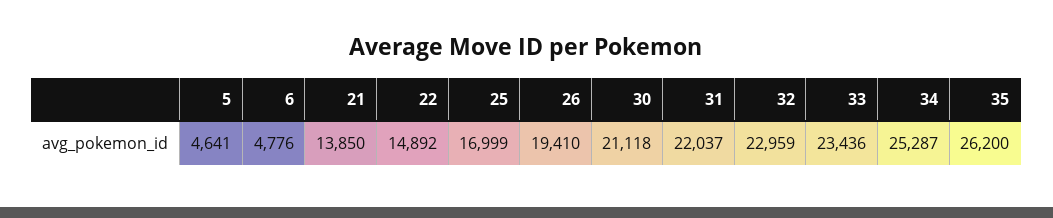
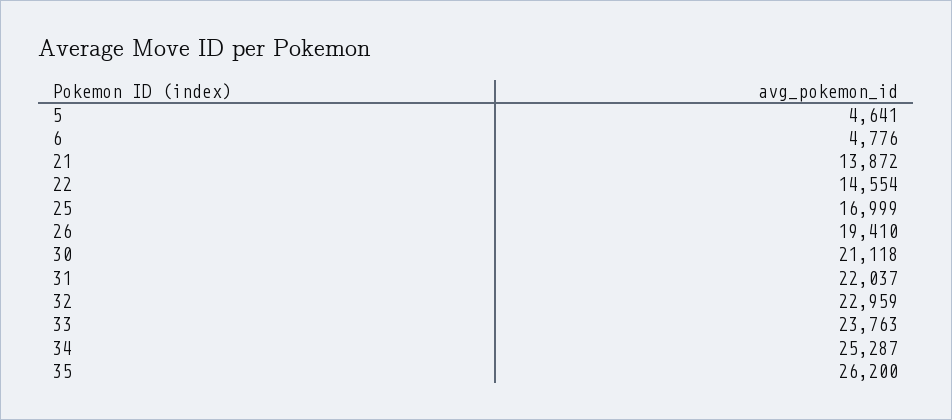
  {
    "5": 4641,
    "6": 4776,
-   "21": 13850,
+   "21": 13872,
-   "22": 14892,
+   "22": 14554,
    "25": 16999,
    "26": 19410,
    "30": 21118,
    "31": 22037,
    "32": 22959,
-   "33": 23436,
+   "33": 23763,
    "34": 25287,
    "35": 26200
  }

